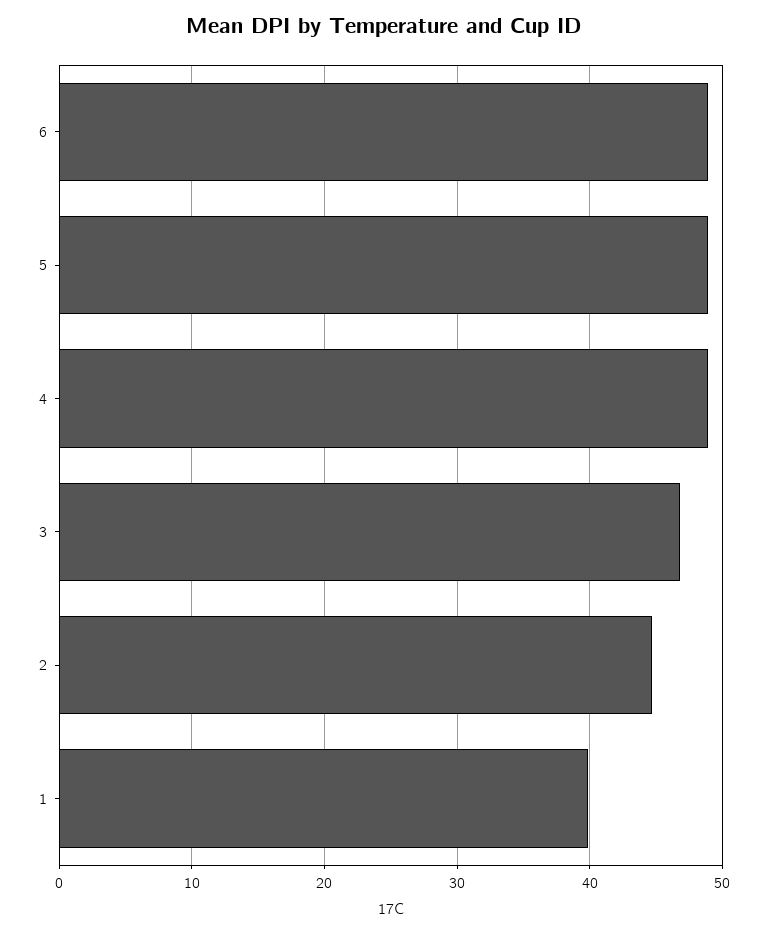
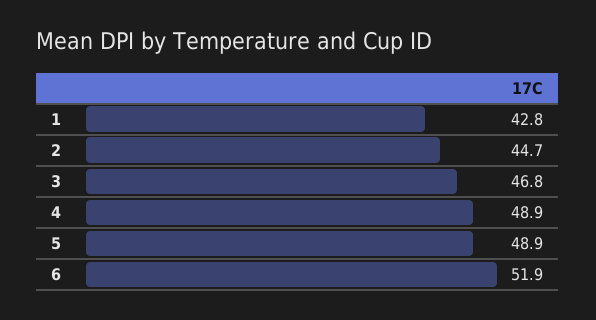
  {
-   "6": 49,
+   "6": 51.9,
    "5": 48.9,
    "4": 48.9,
    "3": 46.8,
    "2": 44.7,
-   "1": 40
+   "1": 42.8
  }

